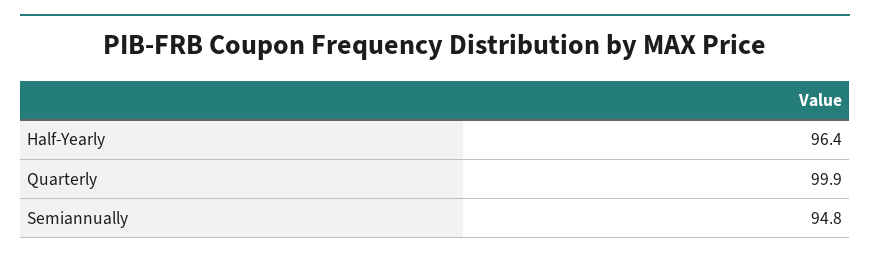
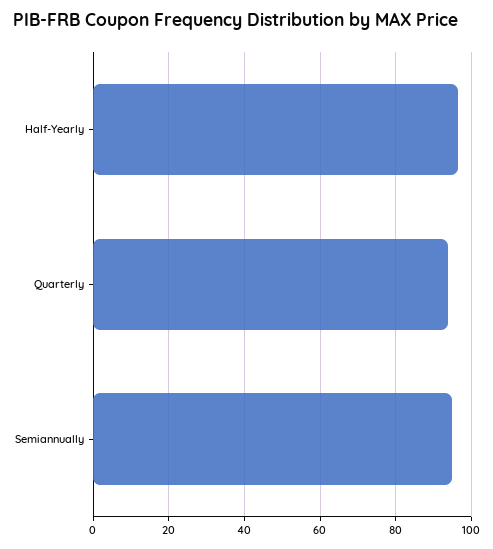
  {
    "Half-Yearly": 96.4,
-   "Quarterly": 99.9,
+   "Quarterly": 94,
    "Semiannually": 94.8
  }

